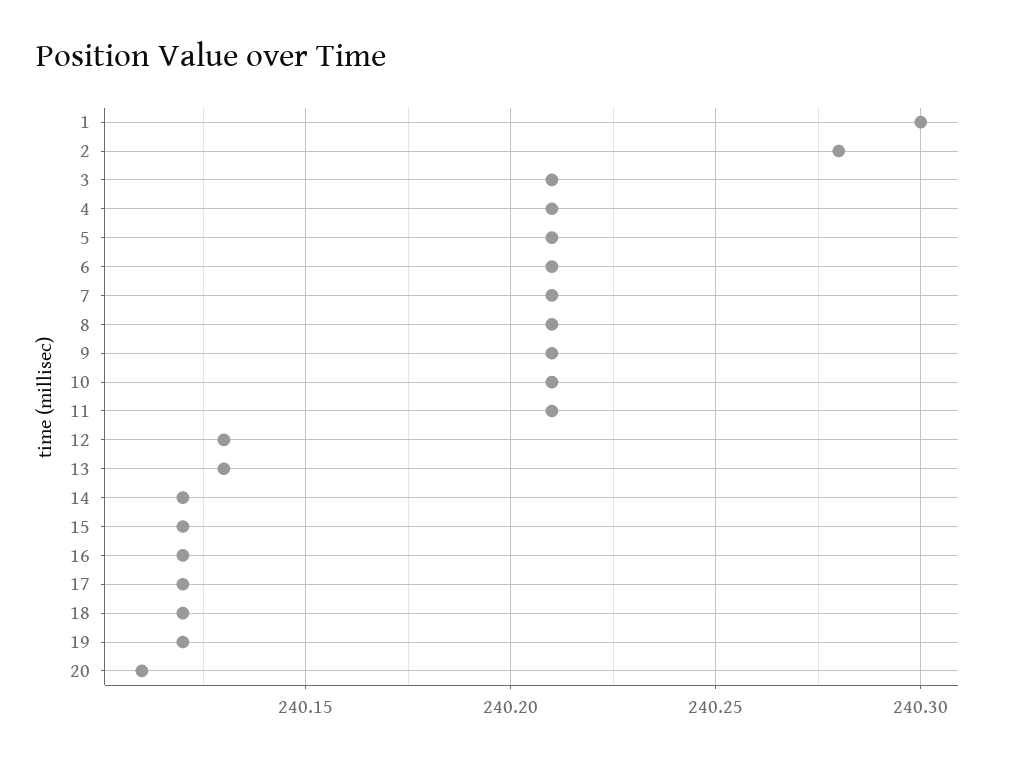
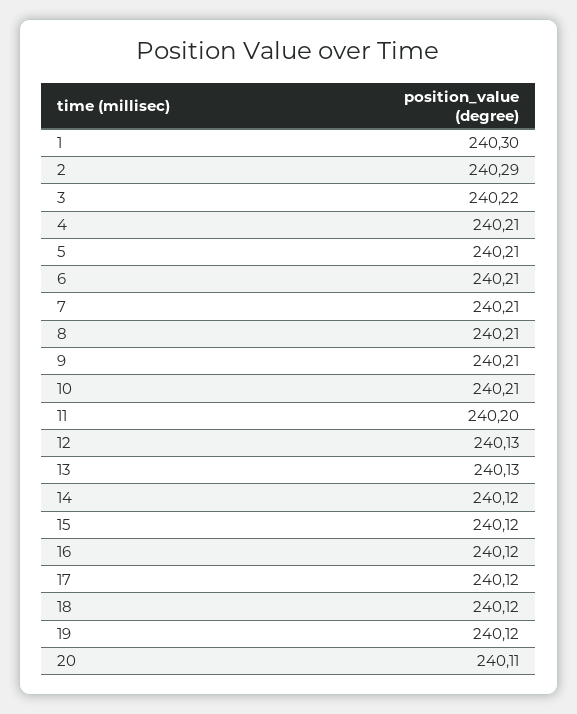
  {
    "1": 240.3,
-   "2": 240.28,
+   "2": 240.29,
-   "3": 240.21,
+   "3": 240.22,
    "4": 240.21,
    "5": 240.21,
    "6": 240.21,
    "7": 240.21,
    "8": 240.21,
    "9": 240.21,
    "10": 240.21,
-   "11": 240.21,
+   "11": 240.2,
    "12": 240.13,
    "13": 240.13,
    "14": 240.12,
    "15": 240.12,
    "16": 240.12,
    "17": 240.12,
    "18": 240.12,
    "19": 240.12,
    "20": 240.11
  }

